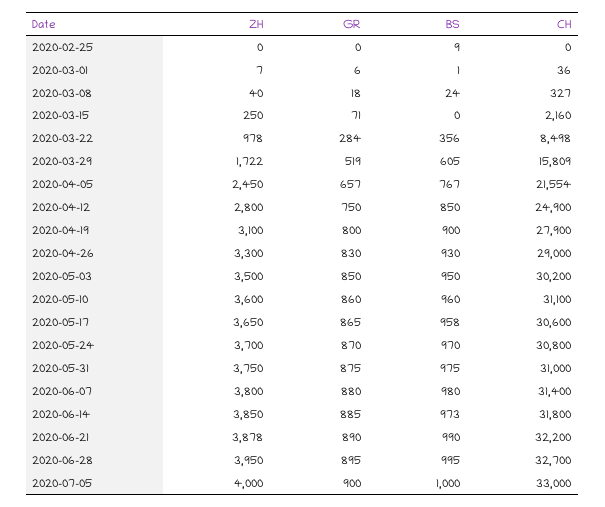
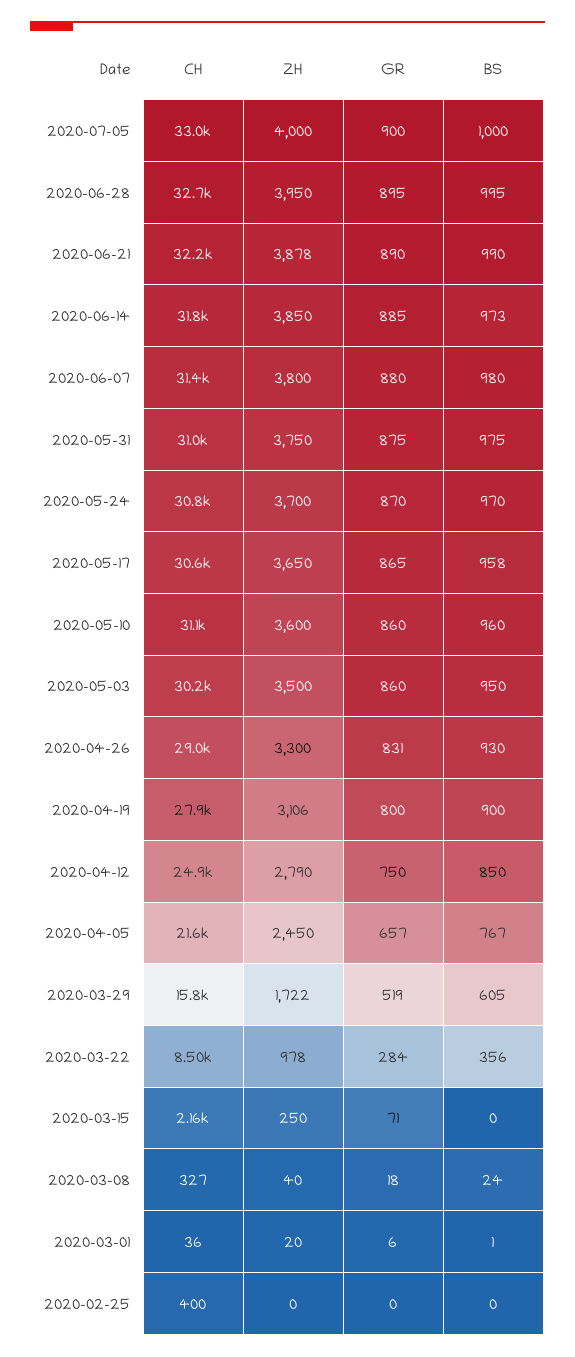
  {
    "ZH": {
      "2020-02-25": 0,
-     "2020-03-01": 7,
+     "2020-03-01": 20,
      "2020-03-08": 40,
      "2020-03-15": 250,
      "2020-03-22": 978,
      "2020-03-29": 1722,
      "2020-04-05": 2450,
-     "2020-04-12": 2800,
+     "2020-04-12": 2790,
-     "2020-04-19": 3100,
+     "2020-04-19": 3106,
      "2020-04-26": 3300,
      "2020-05-03": 3500,
      "2020-05-10": 3600,
      "2020-05-17": 3650,
      "2020-05-24": 3700,
      "2020-05-31": 3750,
      "2020-06-07": 3800,
      "2020-06-14": 3850,
      "2020-06-21": 3878,
      "2020-06-28": 3950,
      "2020-07-05": 4000
    },
    "GR": {
      "2020-02-25": 0,
      "2020-03-01": 6,
      "2020-03-08": 18,
      "2020-03-15": 71,
      "2020-03-22": 284,
      "2020-03-29": 519,
      "2020-04-05": 657,
      "2020-04-12": 750,
      "2020-04-19": 800,
-     "2020-04-26": 830,
+     "2020-04-26": 831,
-     "2020-05-03": 850,
+     "2020-05-03": 860,
      "2020-05-10": 860,
      "2020-05-17": 865,
      "2020-05-24": 870,
      "2020-05-31": 875,
      "2020-06-07": 880,
      "2020-06-14": 885,
      "2020-06-21": 890,
      "2020-06-28": 895,
      "2020-07-05": 900
    },
    "BS": {
-     "2020-02-25": 9,
+     "2020-02-25": 0,
      "2020-03-01": 1,
      "2020-03-08": 24,
      "2020-03-15": 0,
      "2020-03-22": 356,
      "2020-03-29": 605,
      "2020-04-05": 767,
      "2020-04-12": 850,
      "2020-04-19": 900,
      "2020-04-26": 930,
      "2020-05-03": 950,
      "2020-05-10": 960,
      "2020-05-17": 958,
      "2020-05-24": 970,
      "2020-05-31": 975,
      "2020-06-07": 980,
      "2020-06-14": 973,
      "2020-06-21": 990,
      "2020-06-28": 995,
      "2020-07-05": 1000
    },
    "CH": {
-     "2020-02-25": 0,
+     "2020-02-25": 400,
      "2020-03-01": 36,
      "2020-03-08": 327,
      "2020-03-15": 2160,
      "2020-03-22": 8498,
      "2020-03-29": 15809,
      "2020-04-05": 21554,
      "2020-04-12": 24900,
      "2020-04-19": 27900,
      "2020-04-26": 29000,
      "2020-05-03": 30200,
      "2020-05-10": 31100,
      "2020-05-17": 30600,
      "2020-05-24": 30800,
      "2020-05-31": 31000,
      "2020-06-07": 31400,
      "2020-06-14": 31800,
      "2020-06-21": 32200,
      "2020-06-28": 32700,
      "2020-07-05": 33000
    }
  }

